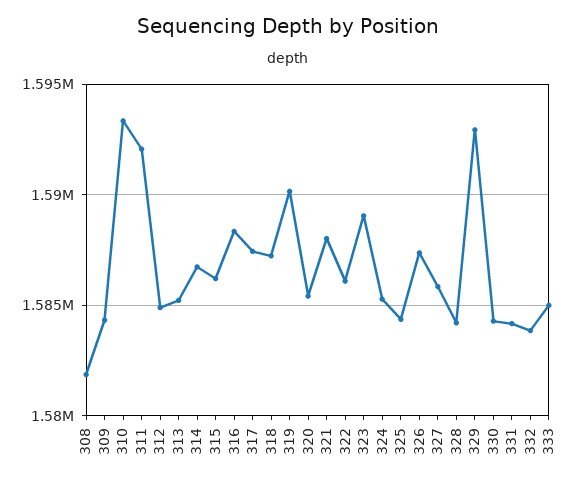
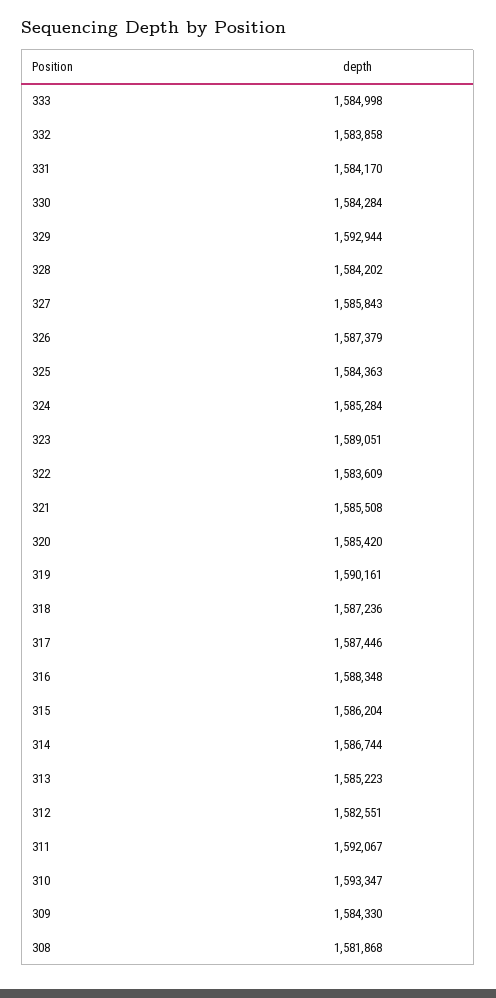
  {
    "308": 1581868,
    "309": 1584330,
    "310": 1593347,
    "311": 1592067,
-   "312": 1585000,
+   "312": 1582551,
    "313": 1585223,
    "314": 1586744,
    "315": 1586204,
    "316": 1588348,
    "317": 1587446,
    "318": 1587236,
    "319": 1590161,
    "320": 1585420,
-   "321": 1588000,
+   "321": 1585508,
-   "322": 1586000,
+   "322": 1583609,
    "323": 1589051,
    "324": 1585284,
    "325": 1584363,
    "326": 1587379,
    "327": 1585843,
    "328": 1584202,
    "329": 1592944,
    "330": 1584284,
    "331": 1584170,
    "332": 1583858,
    "333": 1584998
  }

